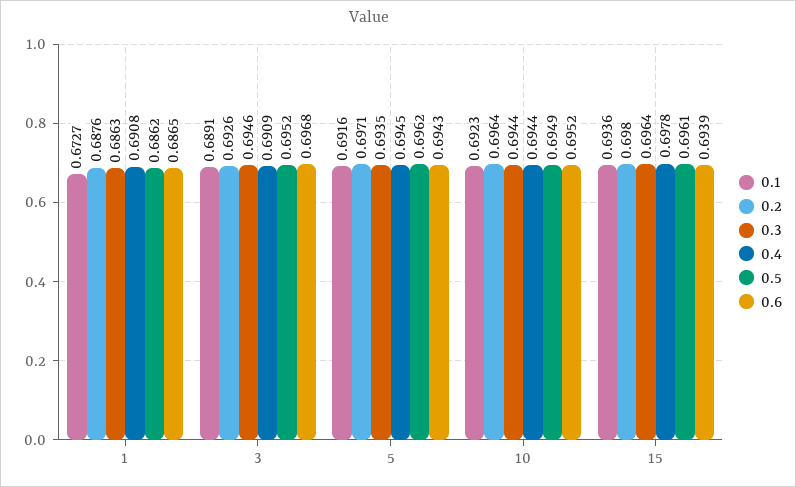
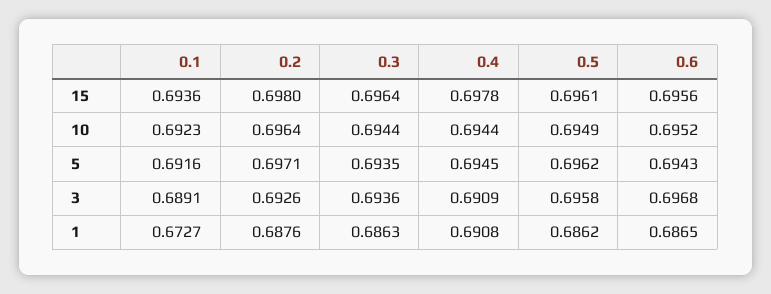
  {
    "0.1": {
      "1": 0.6727,
      "3": 0.6891,
      "5": 0.6916,
      "10": 0.6923,
      "15": 0.6936
    },
    "0.2": {
      "1": 0.6876,
      "3": 0.6926,
      "5": 0.6971,
      "10": 0.6964,
      "15": 0.698
    },
    "0.3": {
      "1": 0.6863,
-     "3": 0.6946,
+     "3": 0.6936,
      "5": 0.6935,
      "10": 0.6944,
      "15": 0.6964
    },
    "0.4": {
      "1": 0.6908,
      "3": 0.6909,
      "5": 0.6945,
      "10": 0.6944,
      "15": 0.6978
    },
    "0.5": {
      "1": 0.6862,
-     "3": 0.6952,
+     "3": 0.6958,
      "5": 0.6962,
      "10": 0.6949,
      "15": 0.6961
    },
    "0.6": {
      "1": 0.6865,
      "3": 0.6968,
      "5": 0.6943,
      "10": 0.6952,
-     "15": 0.6939
+     "15": 0.6956
    }
  }

